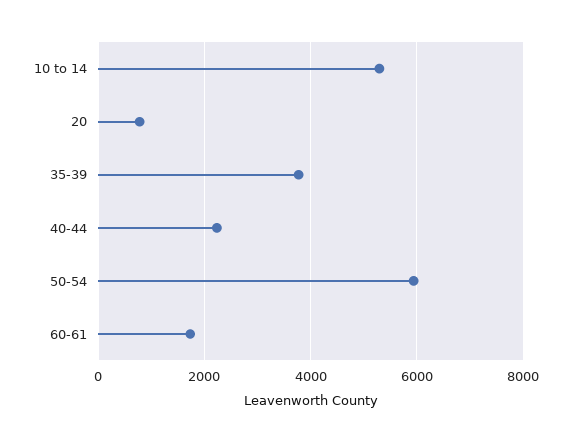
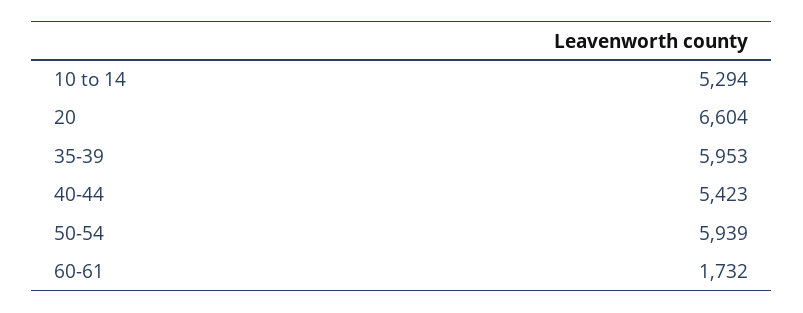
  {
    "10 to 14": 5294,
-   "20": 800,
+   "20": 6604,
-   "35-39": 3800,
+   "35-39": 5953,
-   "40-44": 2200,
+   "40-44": 5423,
    "50-54": 5939,
    "60-61": 1732
  }

